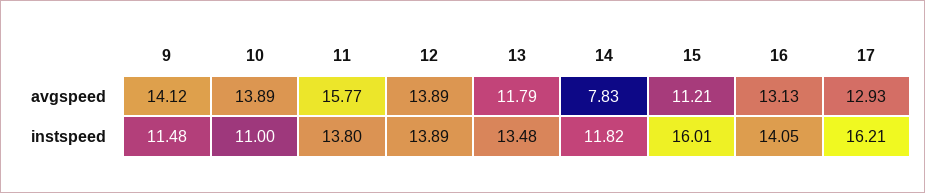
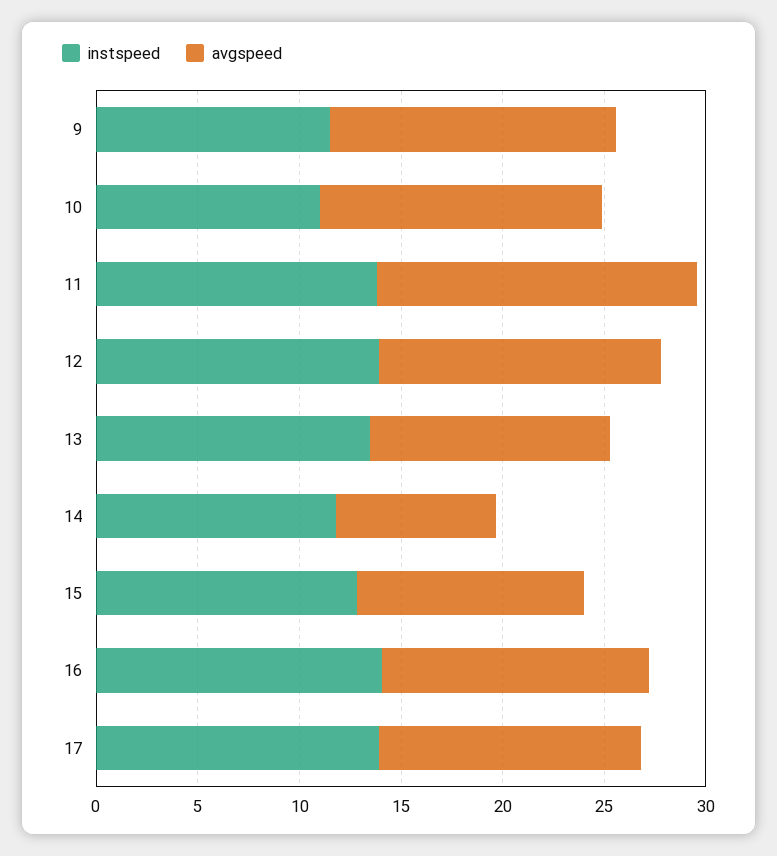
  {
    "avgspeed": {
      "9": 14.12,
      "10": 13.89,
      "11": 15.77,
      "12": 13.89,
      "13": 11.79,
      "14": 7.83,
      "15": 11.21,
      "16": 13.13,
      "17": 12.93
    },
    "instspeed": {
      "9": 11.48,
      "10": 11,
      "11": 13.8,
      "12": 13.89,
      "13": 13.48,
      "14": 11.82,
-     "15": 16.01,
+     "15": 13,
      "16": 14.05,
-     "17": 16.21
+     "17": 14
    }
  }

